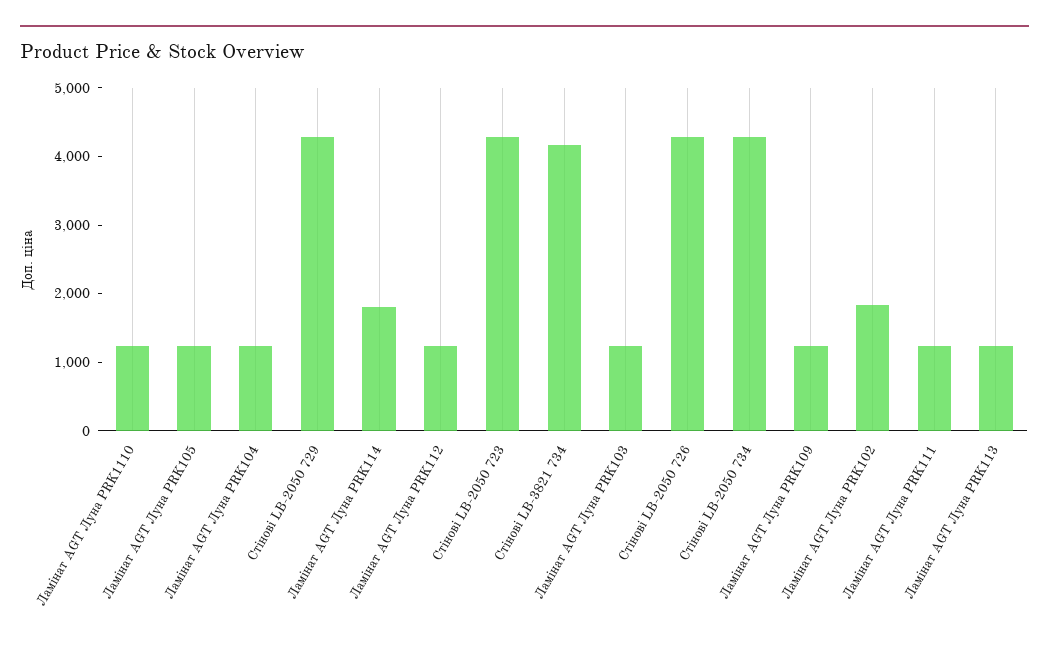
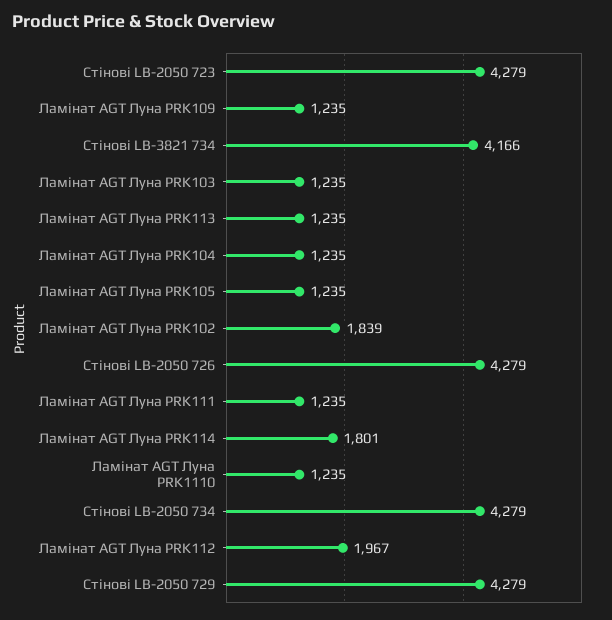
  {
    "Ламінат AGT Луна PRK1110": 1235,
    "Ламінат AGT Луна PRK105": 1235,
    "Ламінат AGT Луна PRK104": 1235,
    "Стінові LB-2050 729": 4279,
    "Ламінат AGT Луна PRK114": 1801,
-   "Ламінат AGT Луна PRK112": 1200,
+   "Ламінат AGT Луна PRK112": 1967,
    "Стінові LB-2050 723": 4279,
    "Стінові LB-3821 734": 4166,
    "Ламінат AGT Луна PRK103": 1235,
    "Стінові LB-2050 726": 4279,
    "Стінові LB-2050 734": 4279,
    "Ламінат AGT Луна PRK109": 1235,
    "Ламінат AGT Луна PRK102": 1839,
    "Ламінат AGT Луна PRK111": 1235,
    "Ламінат AGT Луна PRK113": 1235
  }

